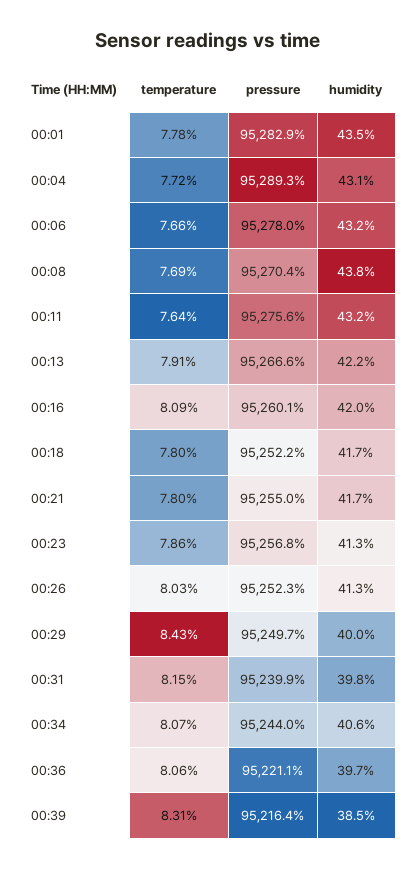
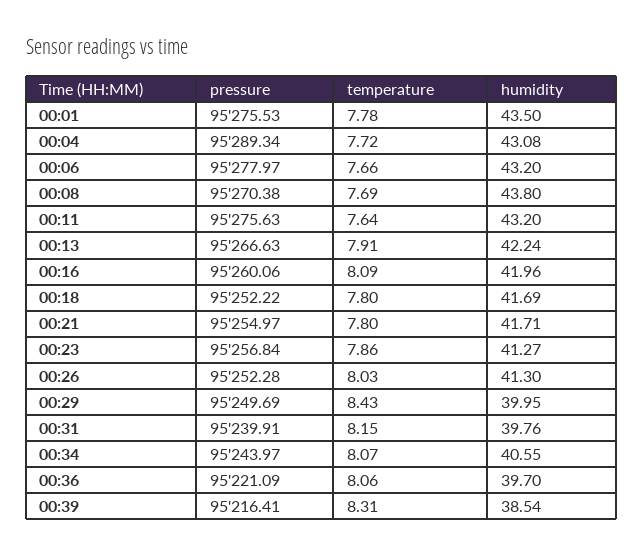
  {
    "temperature": {
      "00:01": 7.78,
      "00:04": 7.72,
      "00:06": 7.66,
      "00:08": 7.69,
      "00:11": 7.64,
      "00:13": 7.91,
      "00:16": 8.09,
      "00:18": 7.8,
      "00:21": 7.8,
      "00:23": 7.86,
      "00:26": 8.03,
      "00:29": 8.43,
      "00:31": 8.15,
      "00:34": 8.07,
      "00:36": 8.06,
      "00:39": 8.31
    },
    "pressure": {
-     "00:01": 95282.9,
+     "00:01": 95275.53,
      "00:04": 95289.34,
      "00:06": 95277.97,
      "00:08": 95270.38,
      "00:11": 95275.63,
      "00:13": 95266.63,
      "00:16": 95260.06,
      "00:18": 95252.22,
      "00:21": 95254.97,
      "00:23": 95256.84,
      "00:26": 95252.28,
      "00:29": 95249.69,
      "00:31": 95239.91,
      "00:34": 95243.97,
      "00:36": 95221.09,
      "00:39": 95216.41
    },
    "humidity": {
      "00:01": 43.5,
      "00:04": 43.08,
      "00:06": 43.2,
      "00:08": 43.8,
      "00:11": 43.2,
      "00:13": 42.24,
      "00:16": 41.96,
      "00:18": 41.69,
      "00:21": 41.71,
      "00:23": 41.27,
      "00:26": 41.3,
      "00:29": 39.95,
      "00:31": 39.76,
      "00:34": 40.55,
      "00:36": 39.7,
      "00:39": 38.54
    }
  }

